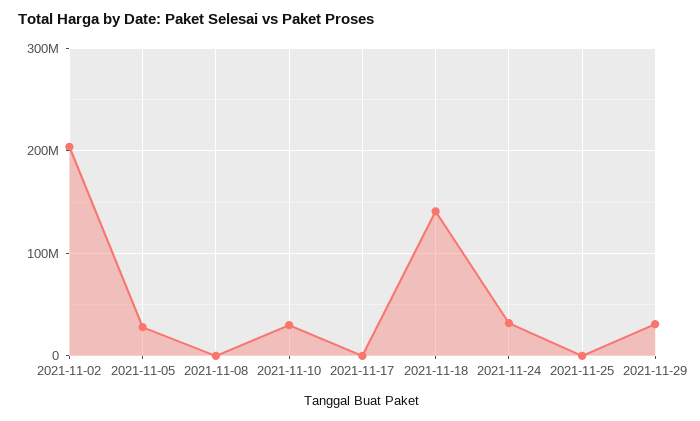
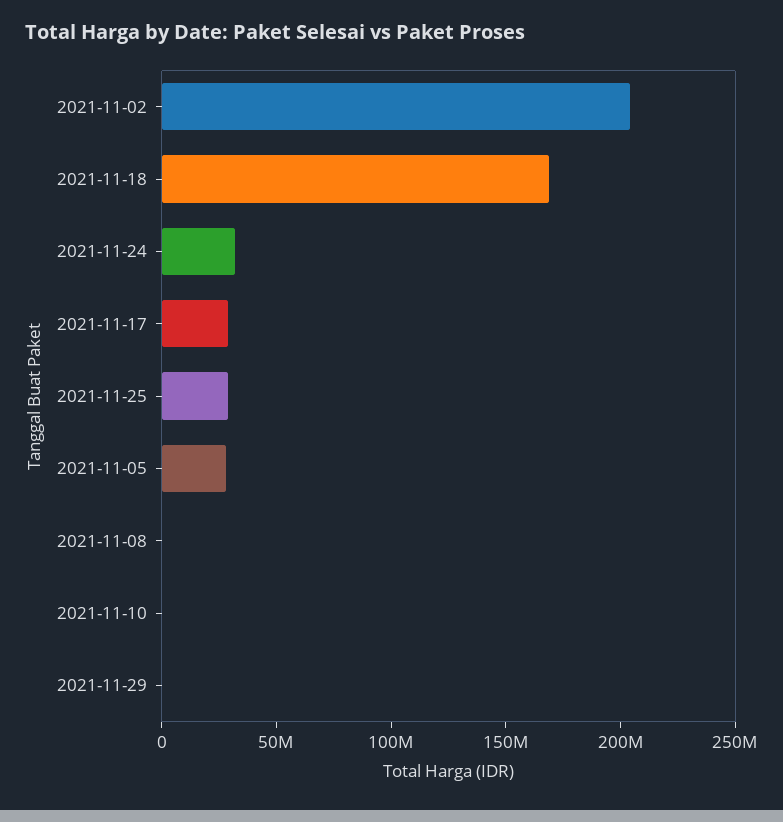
  {
    "2021-11-02": 200000000,
    "2021-11-05": 30000000,
    "2021-11-08": 0,
-   "2021-11-10": 30000000,
+   "2021-11-10": 0,
-   "2021-11-17": 0,
+   "2021-11-17": 30000000,
-   "2021-11-18": 140000000,
+   "2021-11-18": 170000000,
    "2021-11-24": 30000000,
-   "2021-11-25": 0,
+   "2021-11-25": 30000000,
-   "2021-11-29": 30000000
+   "2021-11-29": 0
  }

